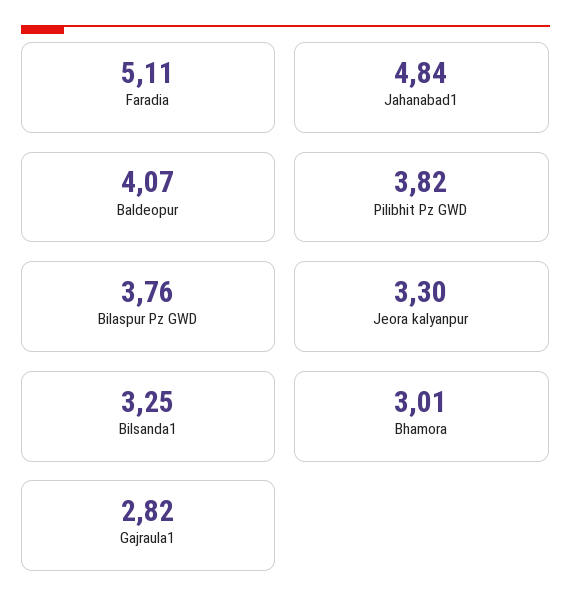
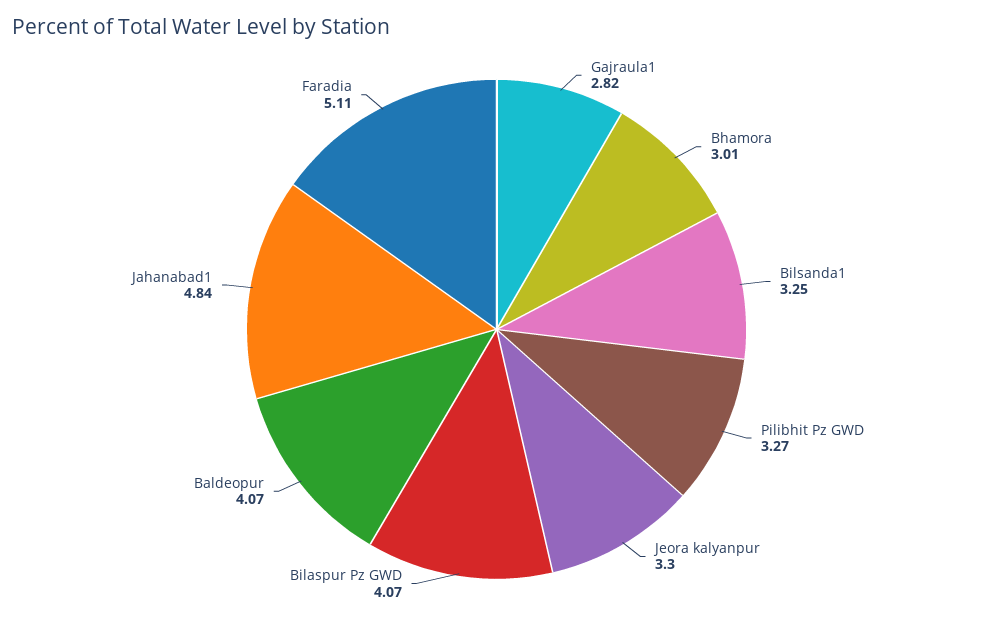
  {
    "Faradia": 5.11,
    "Jahanabad1": 4.84,
    "Baldeopur": 4.07,
-   "Pilibhit Pz GWD": 3.82,
+   "Pilibhit Pz GWD": 3.27,
-   "Bilaspur Pz GWD": 3.76,
+   "Bilaspur Pz GWD": 4.07,
    "Jeora kalyanpur": 3.3,
    "Bilsanda1": 3.25,
    "Bhamora": 3.01,
    "Gajraula1": 2.82
  }

